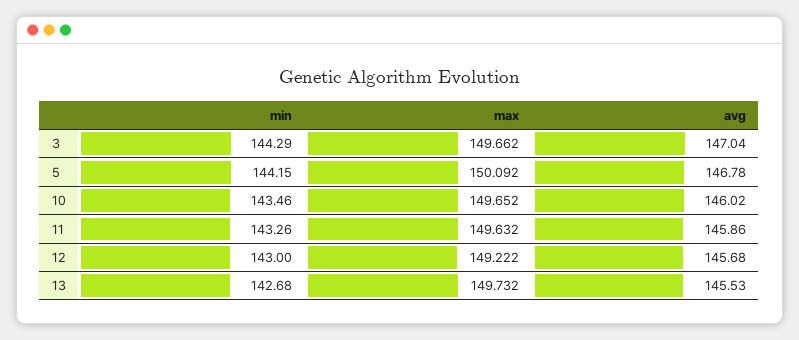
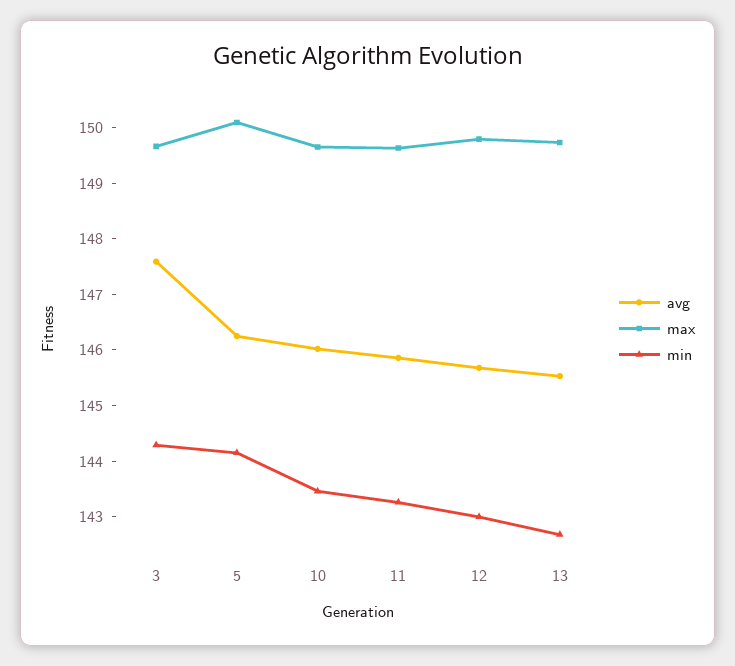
  {
    "min": {
      "3": 144.29,
      "5": 144.15,
      "10": 143.46,
      "11": 143.26,
      "12": 143,
      "13": 142.68
    },
    "max": {
      "3": 149.662,
      "5": 150.092,
      "10": 149.652,
      "11": 149.632,
-     "12": 149.222,
+     "12": 149.8,
      "13": 149.732
    },
    "avg": {
-     "3": 147.04,
+     "3": 147.6,
-     "5": 146.78,
+     "5": 146.2,
      "10": 146.02,
      "11": 145.86,
      "12": 145.68,
      "13": 145.53
    }
  }

